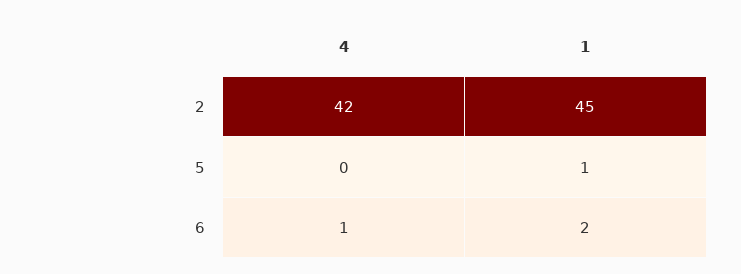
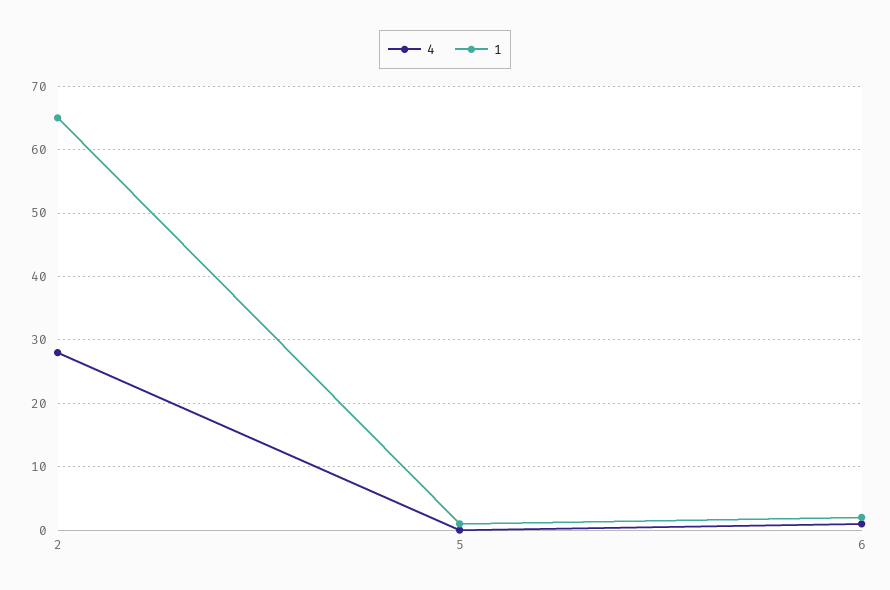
  {
    "4": {
-     "2": 42,
+     "2": 28,
      "5": 0,
      "6": 1
    },
    "1": {
-     "2": 45,
+     "2": 65,
      "5": 1,
      "6": 2
    }
  }

